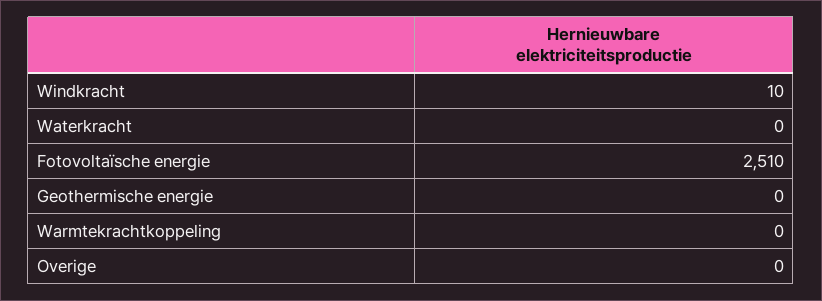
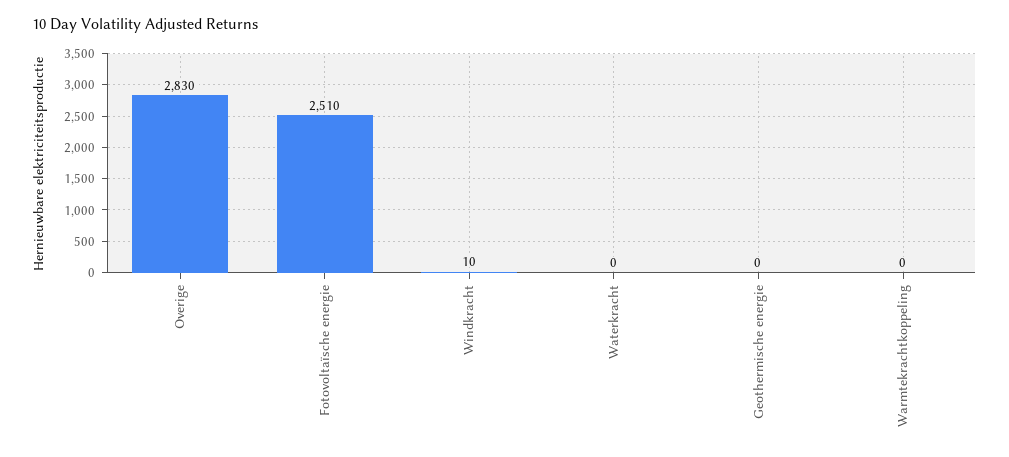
  {
    "Windkracht": 10,
    "Waterkracht": 0,
    "Fotovoltaïsche energie": 2510,
    "Geothermische energie": 0,
    "Warmtekrachtkoppeling": 0,
-   "Overige": 0
+   "Overige": 2830
  }

